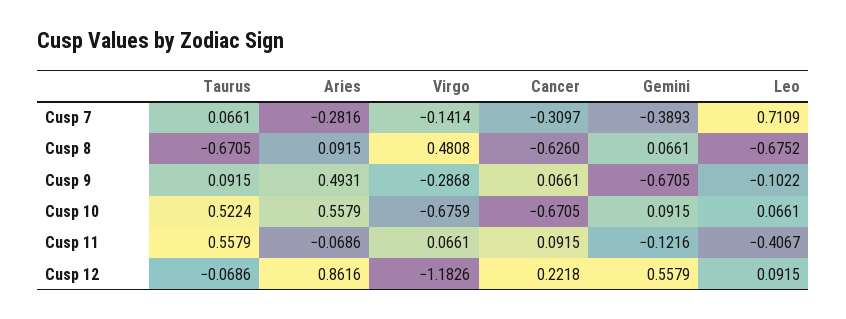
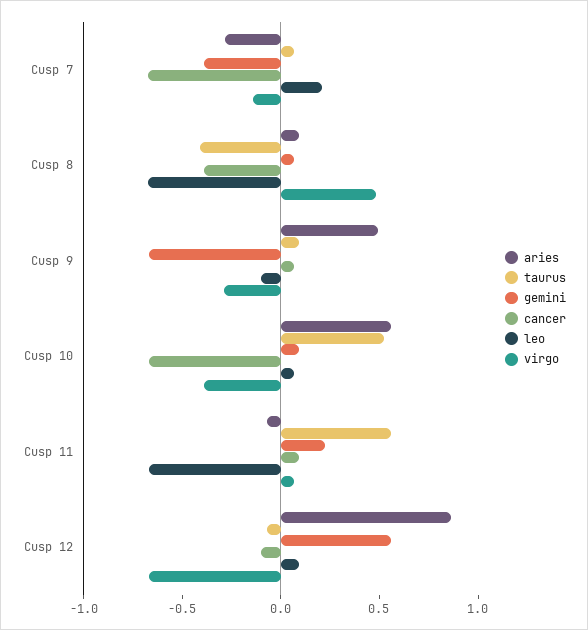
  {
    "Taurus": {
      "Cusp 7": 0.0661,
-     "Cusp 8": -0.6705,
+     "Cusp 8": -0.4,
      "Cusp 9": 0.0915,
      "Cusp 10": 0.5224,
      "Cusp 11": 0.5579,
      "Cusp 12": -0.0686
    },
    "Aries": {
      "Cusp 7": -0.2816,
      "Cusp 8": 0.0915,
      "Cusp 9": 0.4931,
      "Cusp 10": 0.5579,
      "Cusp 11": -0.0686,
      "Cusp 12": 0.8616
    },
    "Virgo": {
      "Cusp 7": -0.1414,
      "Cusp 8": 0.4808,
      "Cusp 9": -0.2868,
-     "Cusp 10": -0.6759,
+     "Cusp 10": -0.4,
      "Cusp 11": 0.0661,
-     "Cusp 12": -1.1826
+     "Cusp 12": -0.7
    },
    "Cancer": {
-     "Cusp 7": -0.3097,
+     "Cusp 7": -0.7,
-     "Cusp 8": -0.626,
+     "Cusp 8": -0.4,
      "Cusp 9": 0.0661,
      "Cusp 10": -0.6705,
      "Cusp 11": 0.0915,
-     "Cusp 12": 0.2218
+     "Cusp 12": -0.1
    },
    "Gemini": {
      "Cusp 7": -0.3893,
      "Cusp 8": 0.0661,
      "Cusp 9": -0.6705,
      "Cusp 10": 0.0915,
-     "Cusp 11": -0.1216,
+     "Cusp 11": 0.2,
      "Cusp 12": 0.5579
    },
    "Leo": {
-     "Cusp 7": 0.7109,
+     "Cusp 7": 0.2,
      "Cusp 8": -0.6752,
      "Cusp 9": -0.1022,
      "Cusp 10": 0.0661,
-     "Cusp 11": -0.4067,
+     "Cusp 11": -0.7,
      "Cusp 12": 0.0915
    }
  }

